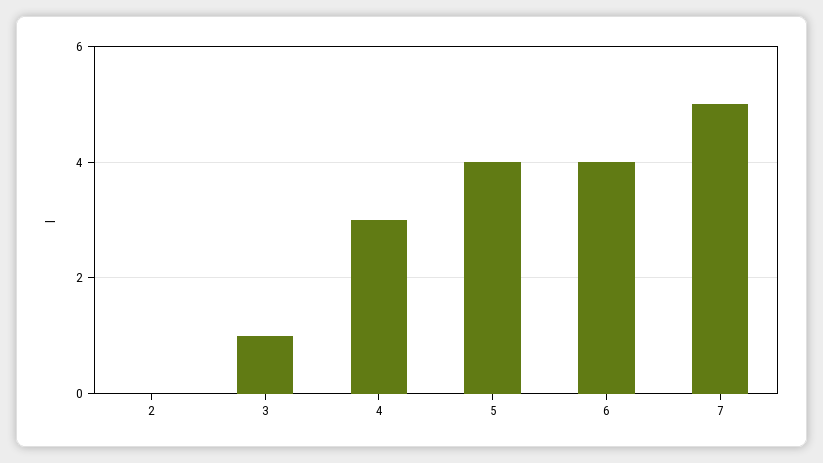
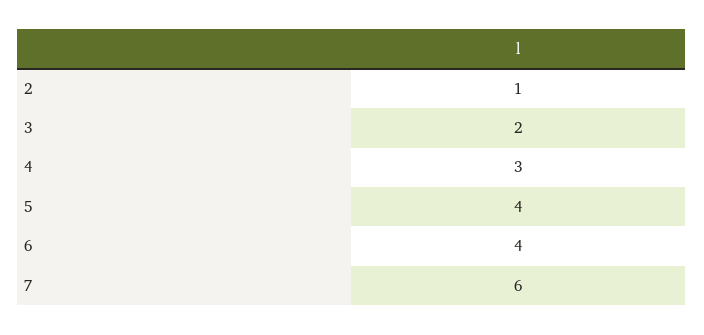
  {
-   "2": 0,
+   "2": 1,
-   "3": 1,
+   "3": 2,
    "4": 3,
    "5": 4,
    "6": 4,
-   "7": 5
+   "7": 6
  }

